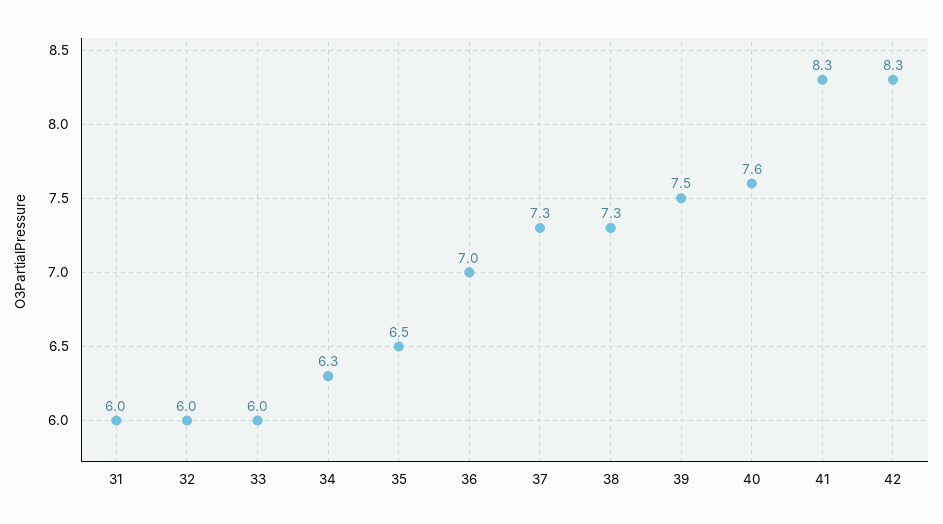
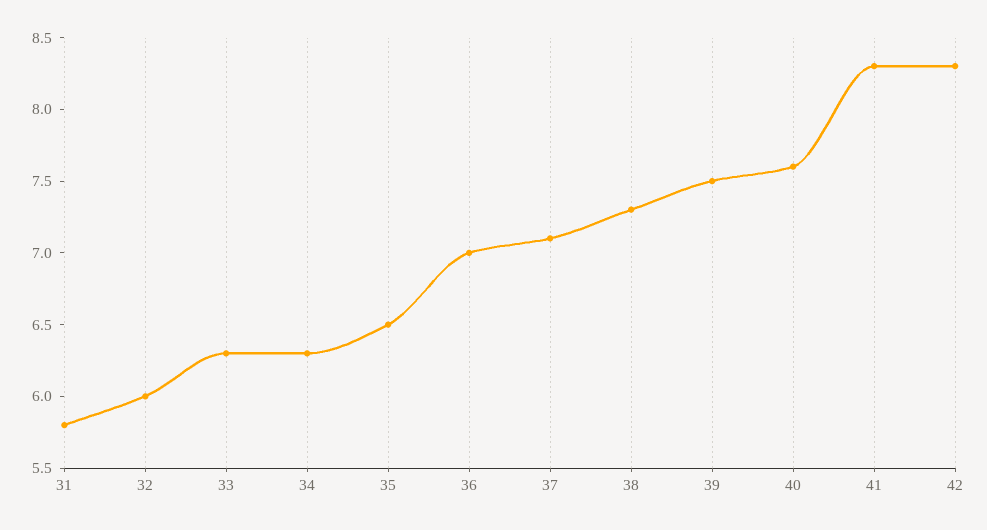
  {
-   "31": 6,
+   "31": 5.8,
    "32": 6,
-   "33": 6,
+   "33": 6.3,
    "34": 6.3,
    "35": 6.5,
    "36": 7,
-   "37": 7.3,
+   "37": 7.1,
    "38": 7.3,
    "39": 7.5,
    "40": 7.6,
    "41": 8.3,
    "42": 8.3
  }

